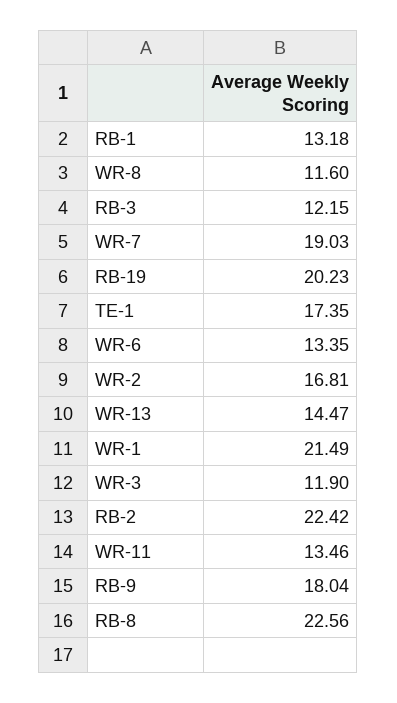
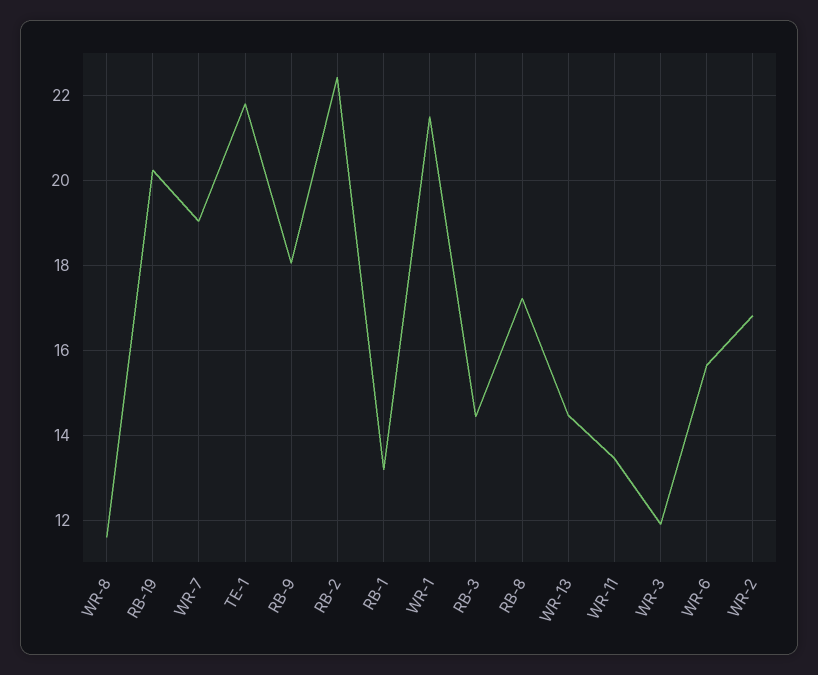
  {
    "RB-1": 13.18,
    "WR-8": 11.6,
-   "RB-3": 12.15,
+   "RB-3": 14.4,
    "WR-7": 19.03,
    "RB-19": 20.23,
-   "TE-1": 17.35,
+   "TE-1": 21.8,
-   "WR-6": 13.35,
+   "WR-6": 15.6,
    "WR-2": 16.81,
    "WR-13": 14.47,
    "WR-1": 21.49,
    "WR-3": 11.9,
    "RB-2": 22.42,
    "WR-11": 13.46,
    "RB-9": 18.04,
-   "RB-8": 22.56
+   "RB-8": 17.2
  }

